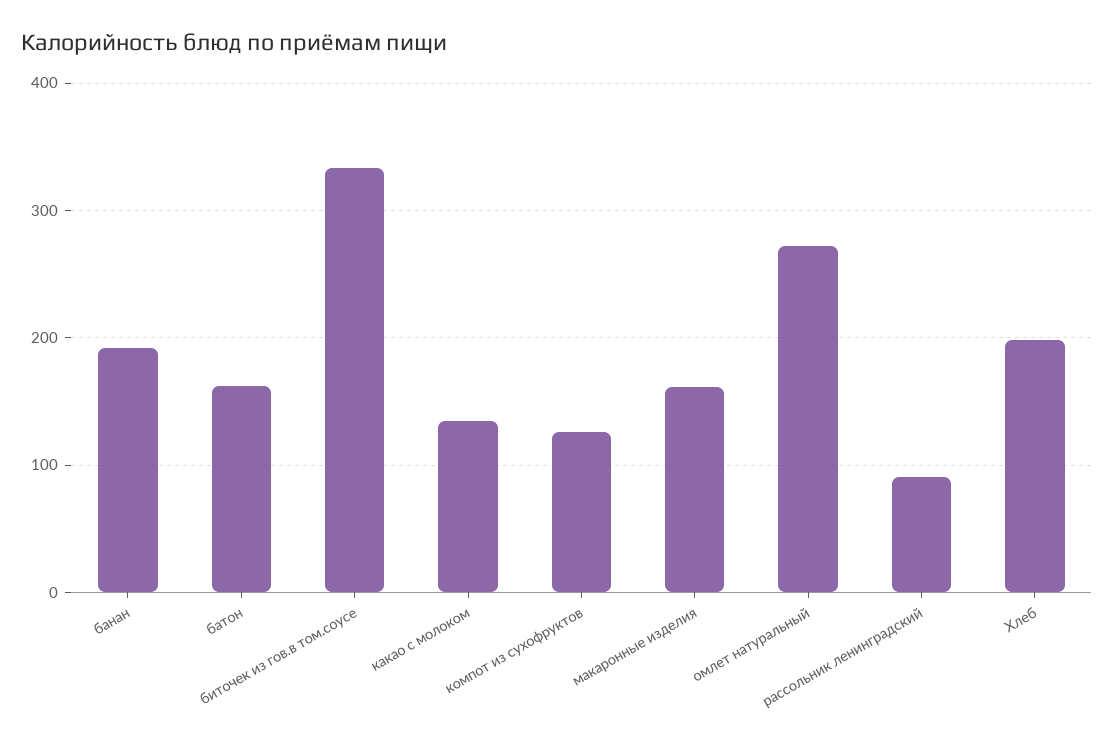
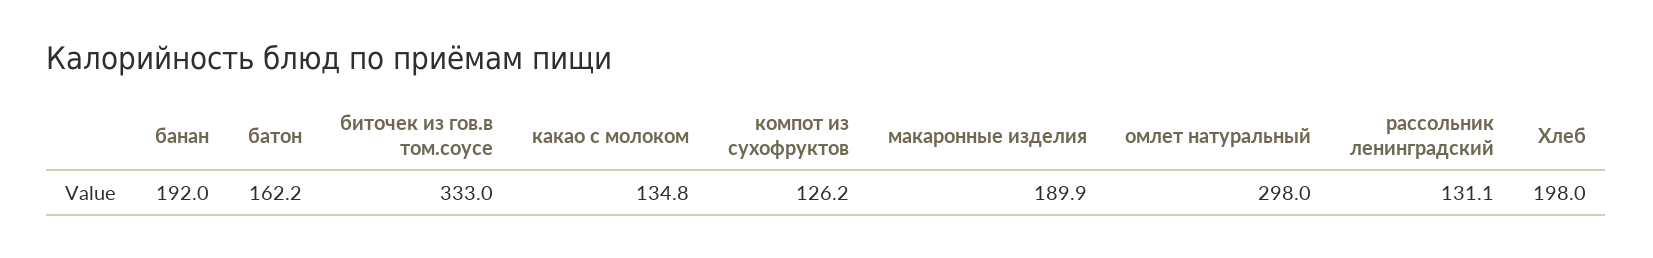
  {
    "банан": 192,
    "батон": 162.2,
    "биточек из гов.в том.соусе": 333,
    "какао с молоком": 134.8,
    "компот из сухофруктов": 126.2,
-   "макаронные изделия": 160,
+   "макаронные изделия": 189.9,
-   "омлет натуральный": 270,
+   "омлет натуральный": 298,
-   "рассольник ленинградский": 90,
+   "рассольник ленинградский": 131.1,
    "Хлеб": 198
  }

